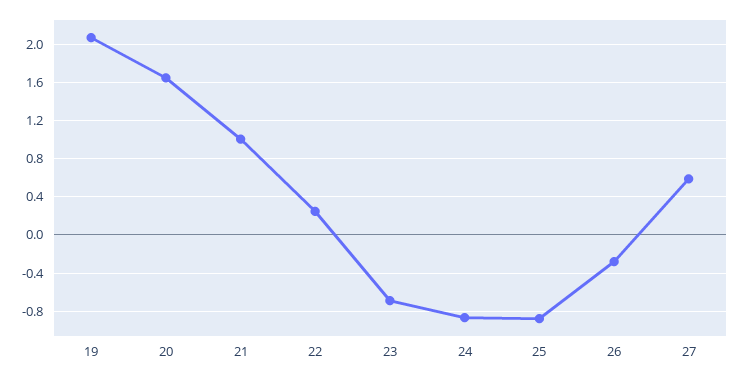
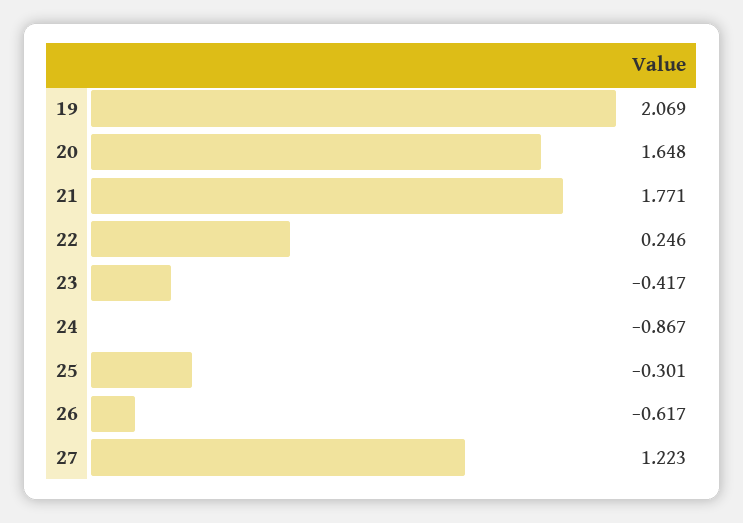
  {
    "19": 2.069,
    "20": 1.648,
-   "21": 1,
+   "21": 1.771,
    "22": 0.246,
-   "23": -0.7,
+   "23": -0.417,
    "24": -0.867,
-   "25": -0.9,
+   "25": -0.301,
-   "26": -0.3,
+   "26": -0.617,
-   "27": 0.6
+   "27": 1.223
  }

